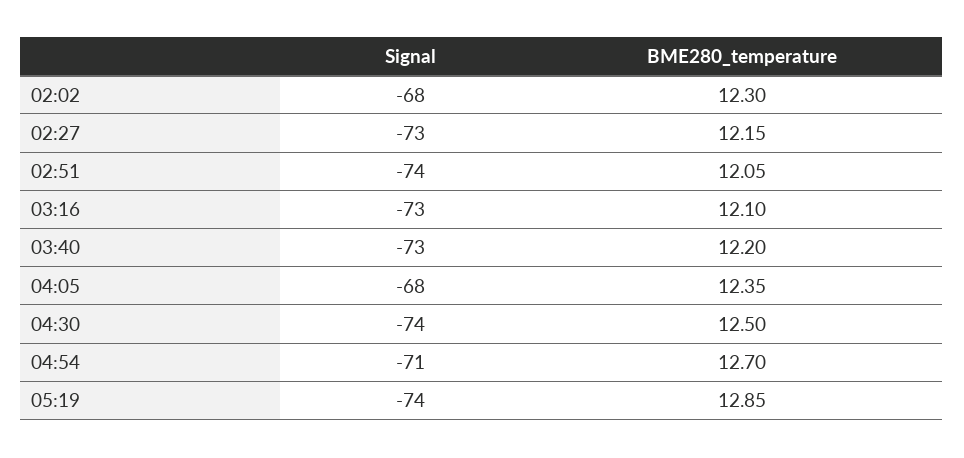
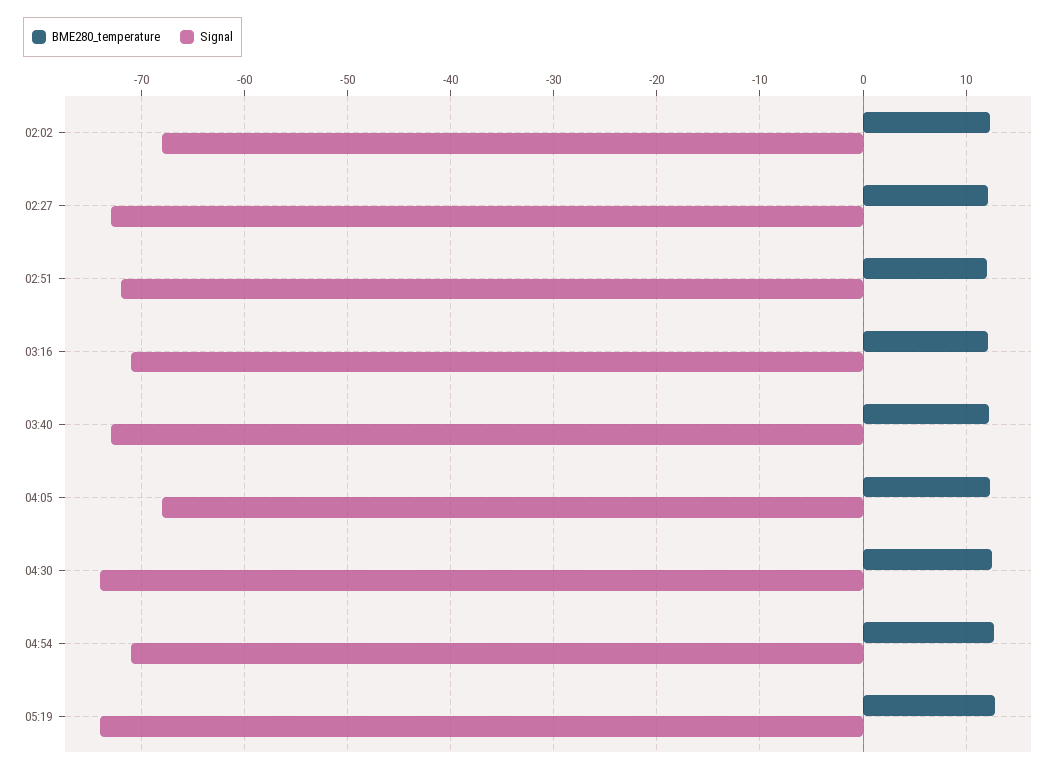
  {
    "Signal": {
      "02:02": -68,
      "02:27": -73,
-     "02:51": -74,
+     "02:51": -72,
-     "03:16": -73,
+     "03:16": -71,
      "03:40": -73,
      "04:05": -68,
      "04:30": -74,
      "04:54": -71,
      "05:19": -74
    },
    "BME280_temperature": {
      "02:02": 12.3,
      "02:27": 12.15,
      "02:51": 12.05,
      "03:16": 12.1,
      "03:40": 12.2,
      "04:05": 12.35,
      "04:30": 12.5,
      "04:54": 12.7,
      "05:19": 12.85
    }
  }

